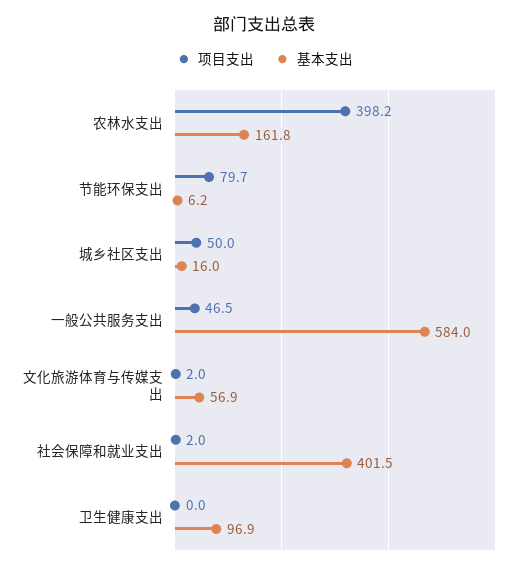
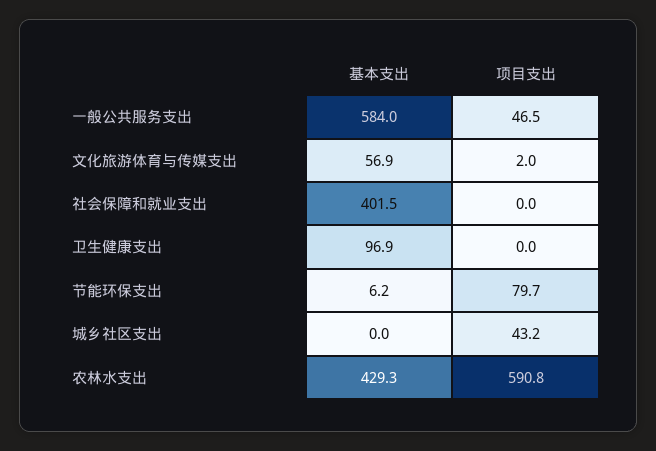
  {
    "项目支出": {
-     "农林水支出": 398.2,
+     "农林水支出": 590.8,
      "节能环保支出": 79.7,
-     "城乡社区支出": 50,
+     "城乡社区支出": 43.2,
      "一般公共服务支出": 46.5,
      "文化旅游体育与传媒支出": 2,
-     "社会保障和就业支出": 2,
+     "社会保障和就业支出": 0,
      "卫生健康支出": 0
    },
    "基本支出": {
-     "农林水支出": 161.8,
+     "农林水支出": 429.3,
      "节能环保支出": 6.2,
-     "城乡社区支出": 16,
+     "城乡社区支出": 0,
      "一般公共服务支出": 584,
      "文化旅游体育与传媒支出": 56.9,
      "社会保障和就业支出": 401.5,
      "卫生健康支出": 96.9
    }
  }

